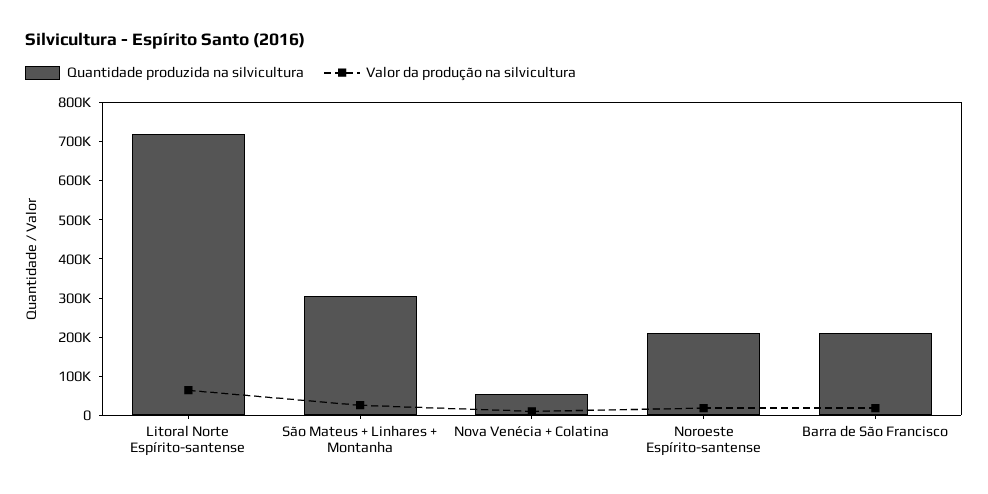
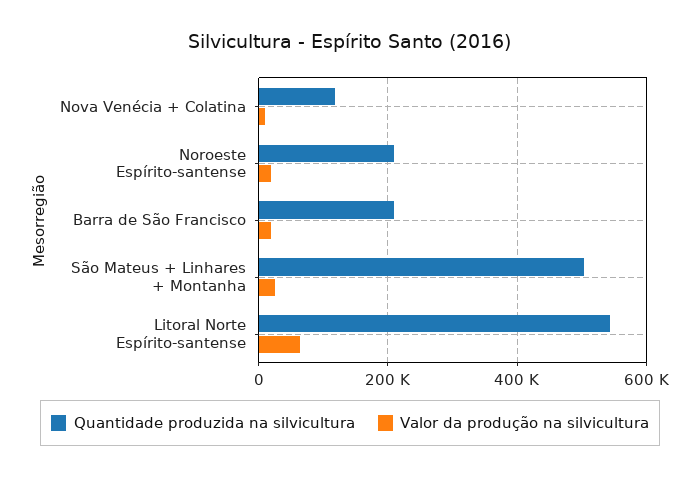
  {
    "Quantidade produzida na silvicultura": {
-     "Litoral Norte Espírito-santense": 725000,
+     "Litoral Norte Espírito-santense": 540000,
-     "São Mateus + Linhares + Montanha": 300000,
+     "São Mateus + Linhares + Montanha": 500000,
-     "Nova Venécia + Colatina": 50000,
+     "Nova Venécia + Colatina": 120000,
      "Noroeste Espírito-santense": 200000,
      "Barra de São Francisco": 200000
    },
    "Valor da produção na silvicultura": {
      "Litoral Norte Espírito-santense": 60000,
      "São Mateus + Linhares + Montanha": 20000,
      "Nova Venécia + Colatina": 20000,
      "Noroeste Espírito-santense": 20000,
      "Barra de São Francisco": 20000
    }
  }

